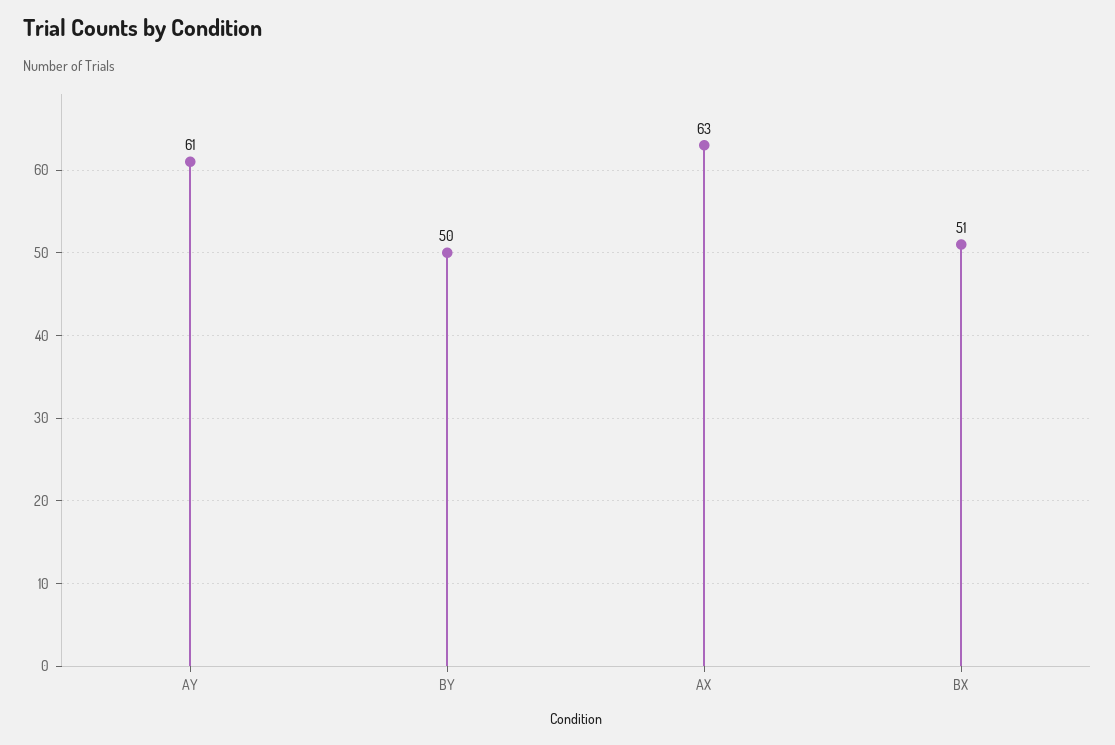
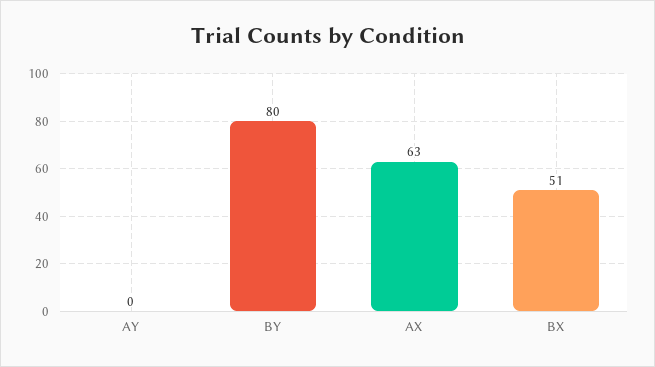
  {
-   "AY": 61,
+   "AY": 0,
-   "BY": 50,
+   "BY": 80,
    "AX": 63,
    "BX": 51
  }

